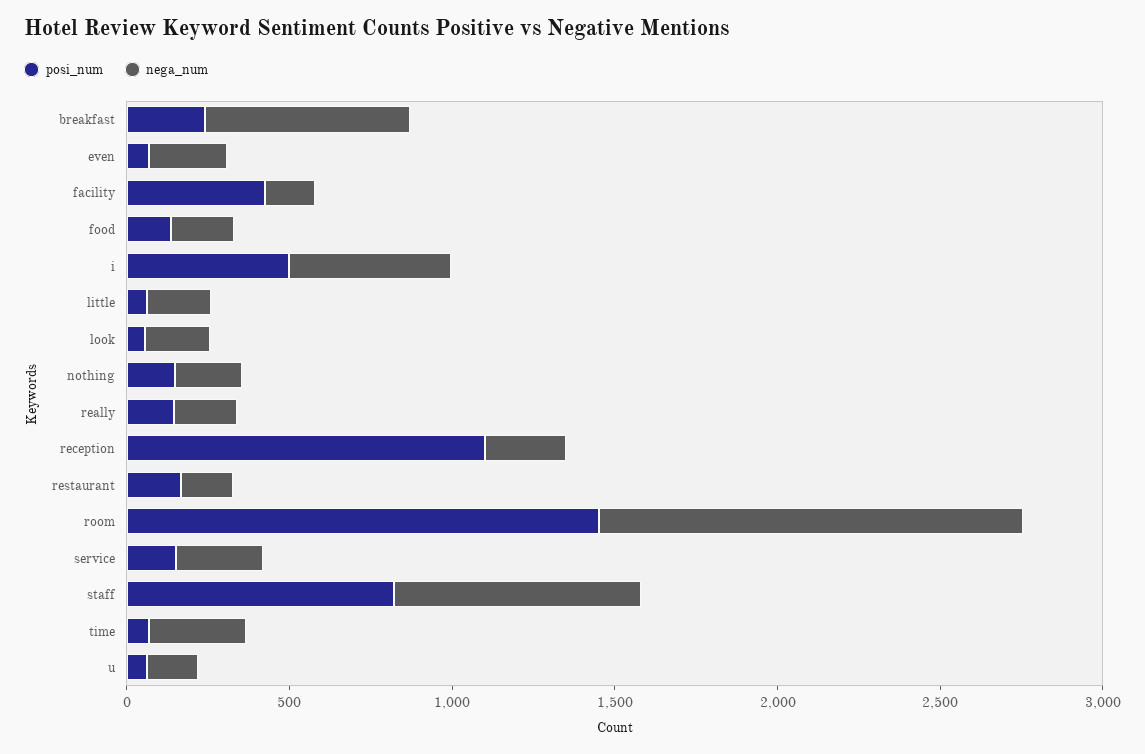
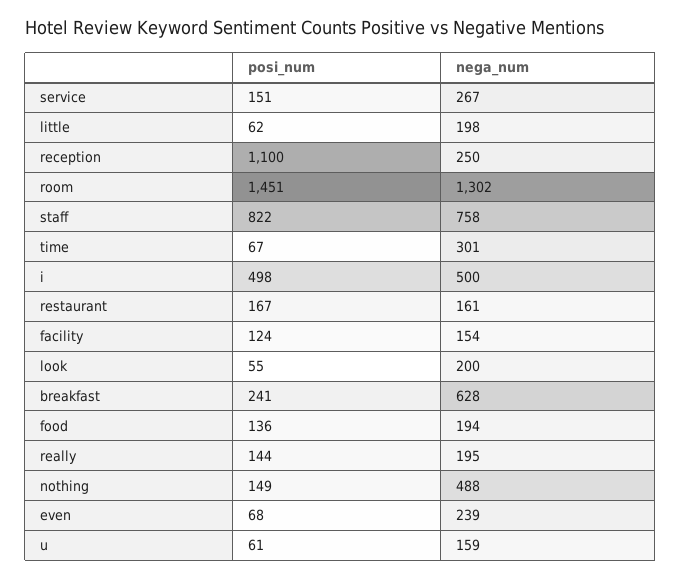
  {
    "posi_num": {
      "breakfast": 241,
      "even": 68,
-     "facility": 400,
+     "facility": 124,
      "food": 136,
      "i": 498,
      "little": 62,
      "look": 55,
      "nothing": 149,
      "really": 144,
      "reception": 1100,
      "restaurant": 167,
      "room": 1451,
      "service": 151,
      "staff": 822,
      "time": 67,
      "u": 61
    },
    "nega_num": {
      "breakfast": 628,
      "even": 239,
      "facility": 154,
      "food": 194,
      "i": 500,
      "little": 198,
      "look": 200,
-     "nothing": 200,
+     "nothing": 488,
      "really": 195,
      "reception": 250,
      "restaurant": 161,
      "room": 1302,
      "service": 267,
      "staff": 758,
      "time": 301,
      "u": 159
    }
  }

